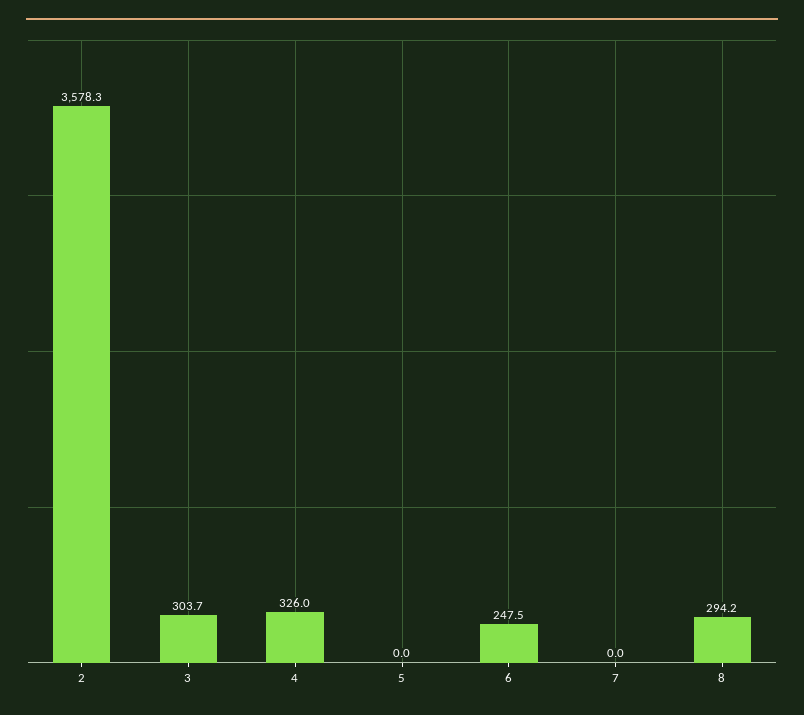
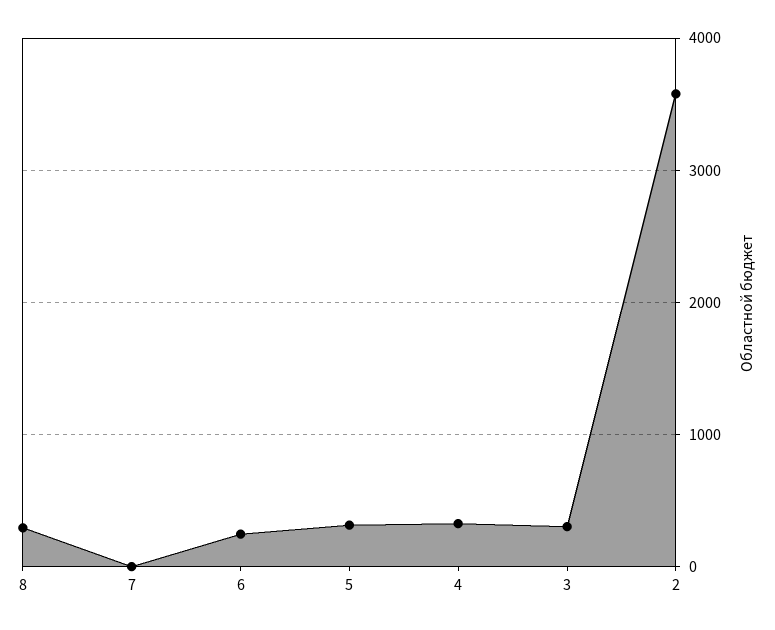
  {
    "2": 3578.3,
    "3": 303.7,
    "4": 326,
-   "5": 0,
+   "5": 300,
    "6": 247.5,
    "7": 0,
    "8": 294.2
  }

